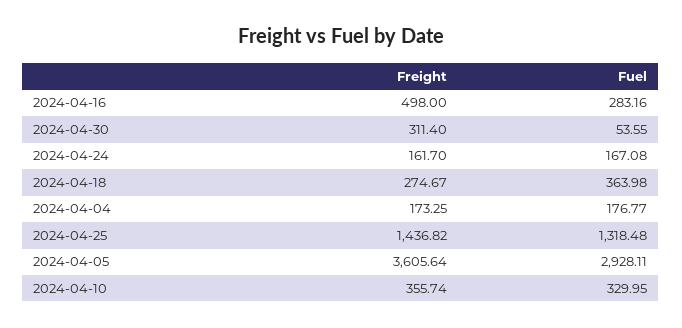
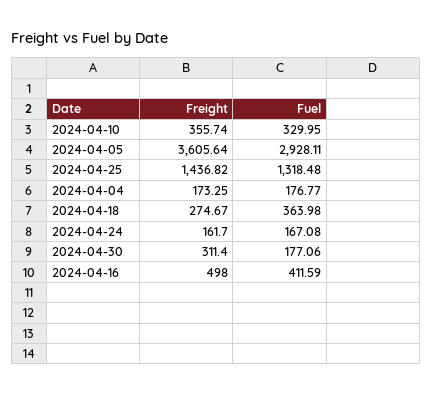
  {
    "Freight": {
      "2024-04-16": 498,
      "2024-04-30": 311.4,
      "2024-04-24": 161.7,
      "2024-04-18": 274.67,
      "2024-04-04": 173.25,
      "2024-04-25": 1436.82,
      "2024-04-05": 3605.64,
      "2024-04-10": 355.74
    },
    "Fuel": {
-     "2024-04-16": 283.16,
+     "2024-04-16": 411.59,
-     "2024-04-30": 53.55,
+     "2024-04-30": 177.06,
      "2024-04-24": 167.08,
      "2024-04-18": 363.98,
      "2024-04-04": 176.77,
      "2024-04-25": 1318.48,
      "2024-04-05": 2928.11,
      "2024-04-10": 329.95
    }
  }

